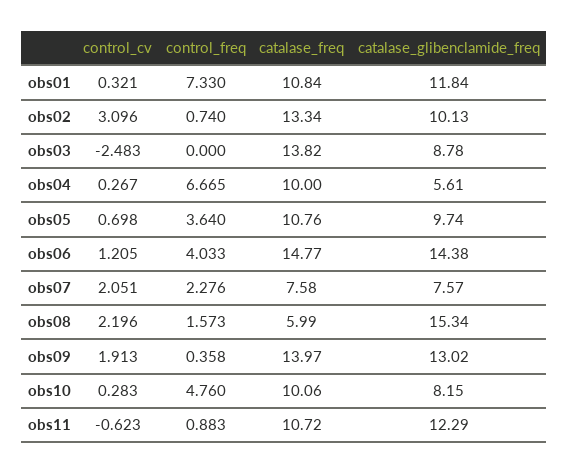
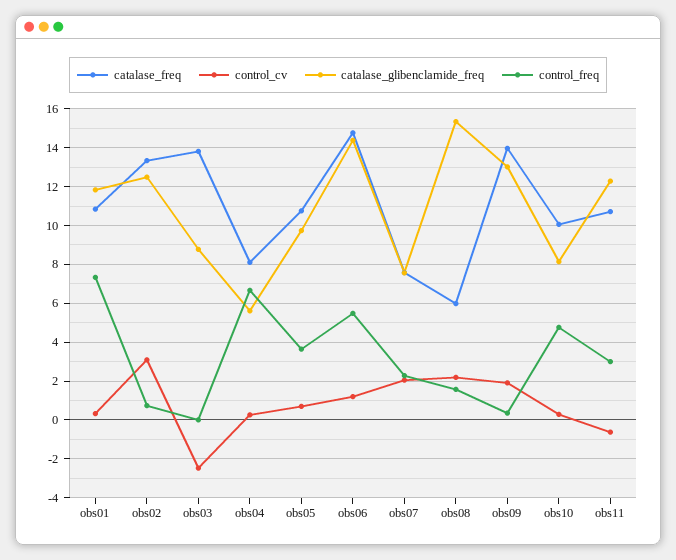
  {
    "control_cv": {
      "obs01": 0.321,
      "obs02": 3.096,
      "obs03": -2.483,
      "obs04": 0.267,
      "obs05": 0.698,
      "obs06": 1.205,
      "obs07": 2.051,
      "obs08": 2.196,
      "obs09": 1.913,
      "obs10": 0.283,
      "obs11": -0.623
    },
    "control_freq": {
      "obs01": 7.33,
      "obs02": 0.74,
      "obs03": 0,
      "obs04": 6.665,
      "obs05": 3.64,
-     "obs06": 4.033,
+     "obs06": 5.5,
      "obs07": 2.276,
      "obs08": 1.573,
      "obs09": 0.358,
      "obs10": 4.76,
-     "obs11": 0.883
+     "obs11": 3
    },
    "catalase_freq": {
      "obs01": 10.84,
      "obs02": 13.34,
      "obs03": 13.82,
-     "obs04": 10,
+     "obs04": 8,
      "obs05": 10.76,
      "obs06": 14.77,
      "obs07": 7.58,
      "obs08": 5.99,
      "obs09": 13.97,
      "obs10": 10.06,
      "obs11": 10.72
    },
    "catalase_glibenclamide_freq": {
      "obs01": 11.84,
-     "obs02": 10.13,
+     "obs02": 12.5,
      "obs03": 8.78,
      "obs04": 5.61,
      "obs05": 9.74,
      "obs06": 14.38,
      "obs07": 7.57,
      "obs08": 15.34,
      "obs09": 13.02,
      "obs10": 8.15,
      "obs11": 12.29
    }
  }

